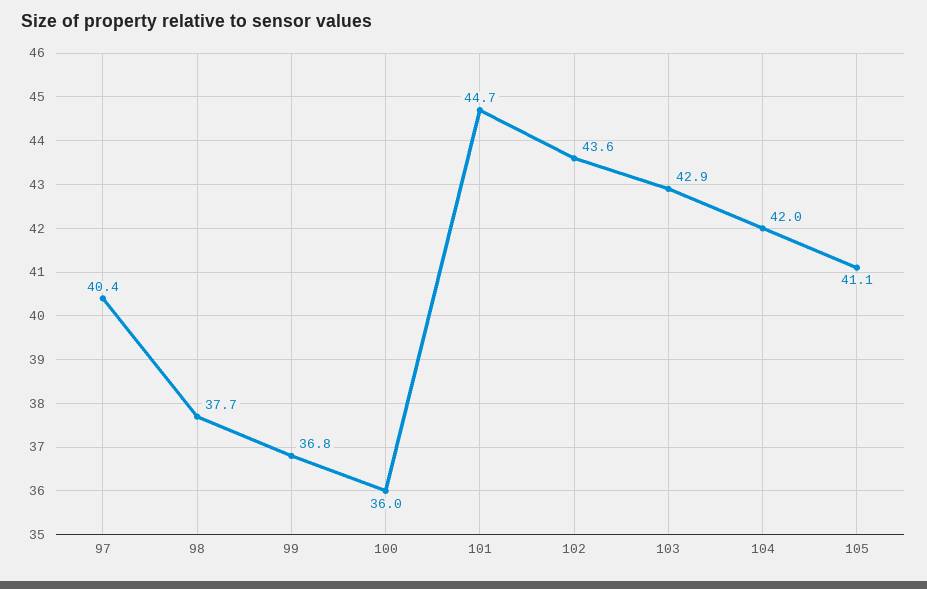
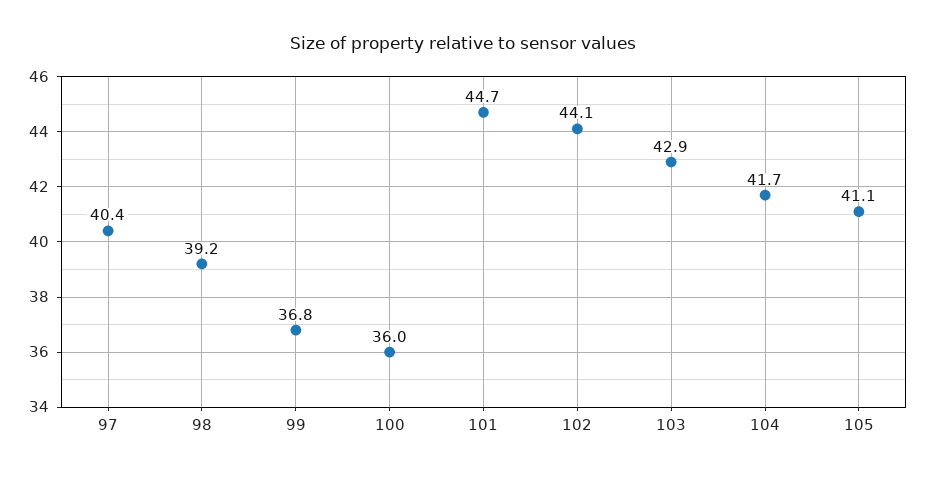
  {
    "97": 40.4,
-   "98": 37.7,
+   "98": 39.2,
    "99": 36.8,
    "100": 36,
    "101": 44.7,
-   "102": 43.6,
+   "102": 44.1,
    "103": 42.9,
-   "104": 42,
+   "104": 41.7,
    "105": 41.1
  }

